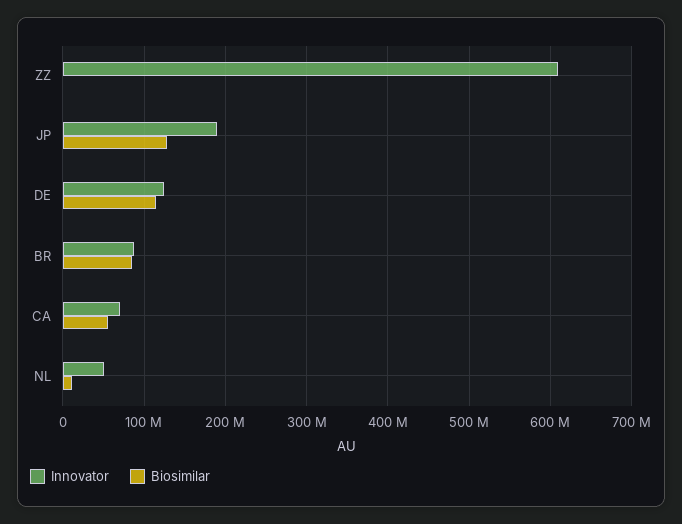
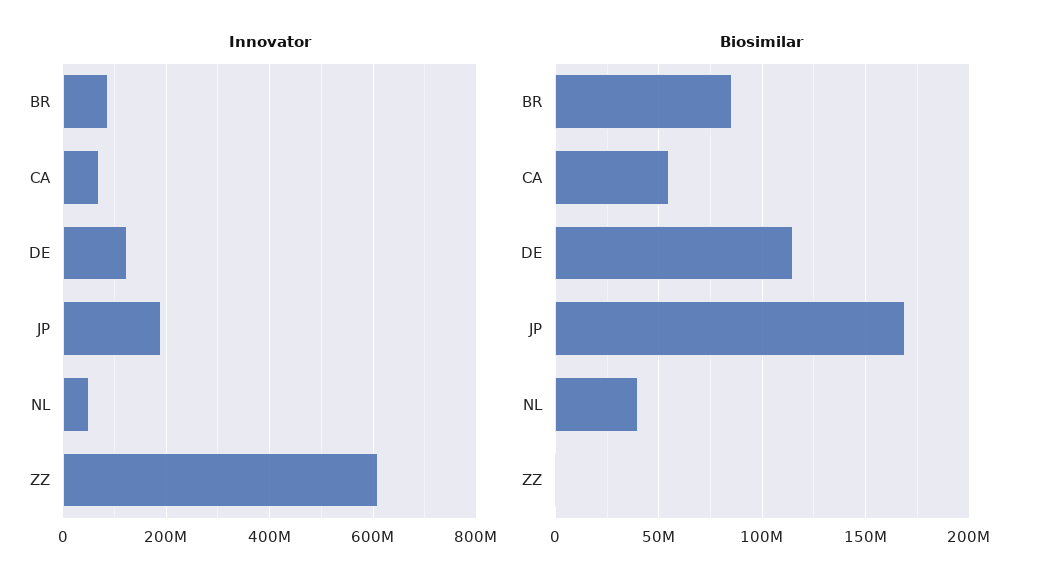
  {
    "Innovator": {
      "ZZ": 610000000,
      "JP": 190000000,
      "DE": 120000000,
      "BR": 90000000,
      "CA": 70000000,
      "NL": 50000000
    },
    "Biosimilar": {
      "ZZ": 0,
-     "JP": 130000000,
+     "JP": 170000000,
      "DE": 115000000,
      "BR": 85000000,
      "CA": 55000000,
-     "NL": 10000000
+     "NL": 40000000
    }
  }

